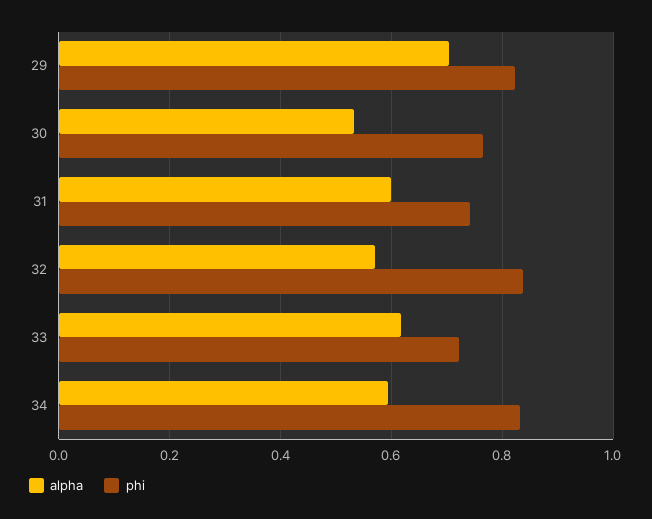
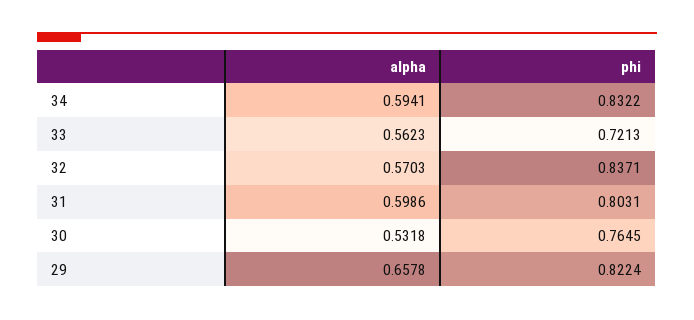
  {
    "alpha": {
-     "29": 0.7,
+     "29": 0.6578,
      "30": 0.5318,
      "31": 0.5986,
      "32": 0.5703,
-     "33": 0.62,
+     "33": 0.5623,
      "34": 0.5941
    },
    "phi": {
      "29": 0.8224,
      "30": 0.7645,
-     "31": 0.74,
+     "31": 0.8031,
      "32": 0.8371,
      "33": 0.7213,
      "34": 0.8322
    }
  }

